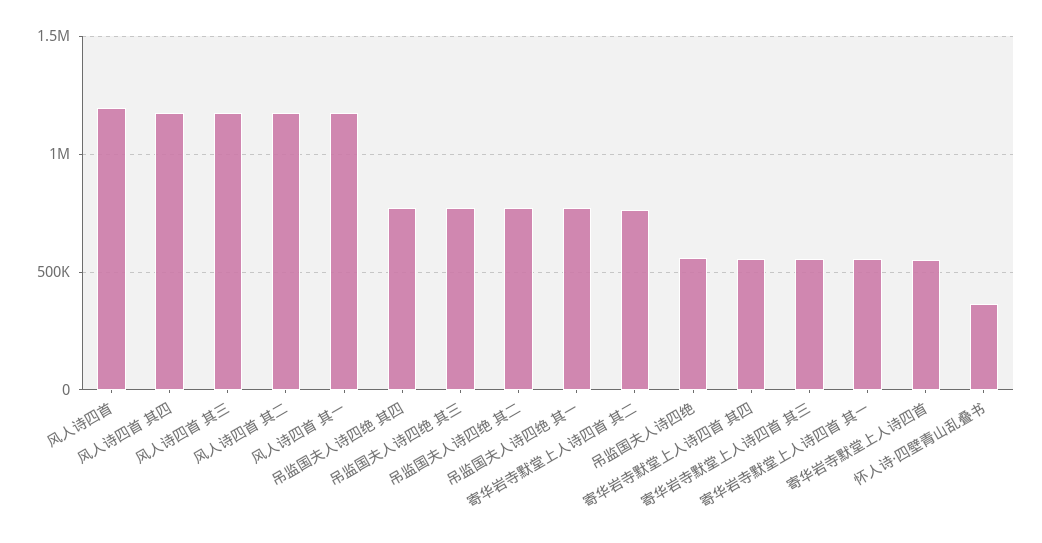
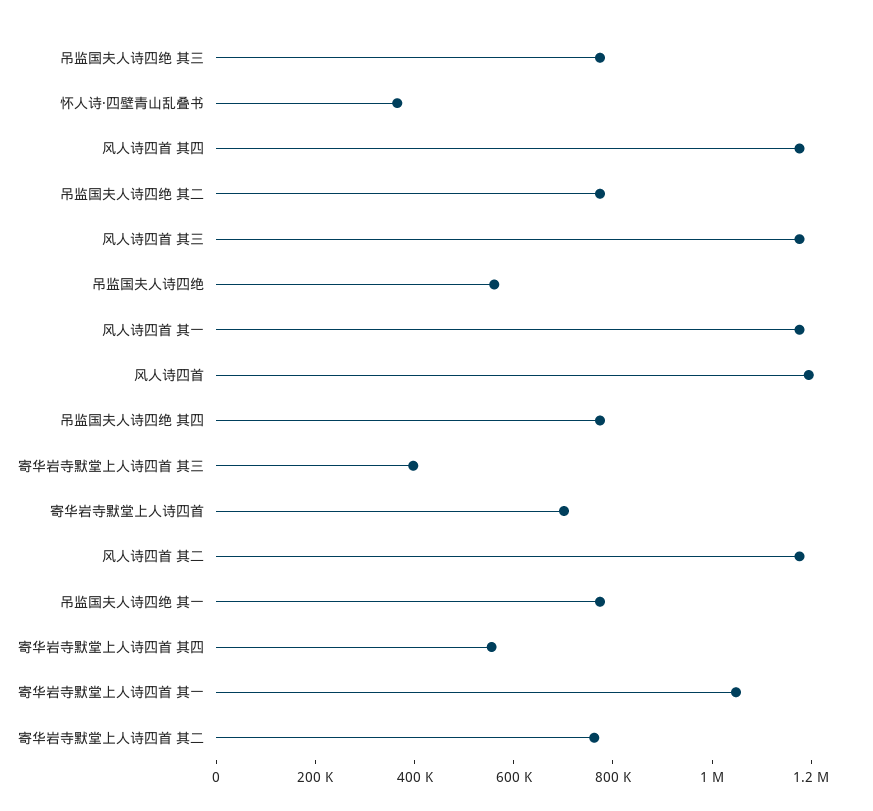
  {
    "风人诗四首": 1200000,
    "风人诗四首 其四": 1200000,
    "风人诗四首 其三": 1200000,
    "风人诗四首 其二": 1200000,
    "风人诗四首 其一": 1200000,
    "吊监国夫人诗四绝 其四": 750000,
    "吊监国夫人诗四绝 其三": 750000,
    "吊监国夫人诗四绝 其二": 750000,
    "吊监国夫人诗四绝 其一": 750000,
    "寄华岩寺默堂上人诗四首 其二": 750000,
    "吊监国夫人诗四绝": 550000,
    "寄华岩寺默堂上人诗四首 其四": 550000,
-   "寄华岩寺默堂上人诗四首 其三": 550000,
+   "寄华岩寺默堂上人诗四首 其三": 400000,
-   "寄华岩寺默堂上人诗四首 其一": 550000,
+   "寄华岩寺默堂上人诗四首 其一": 1050000,
-   "寄华岩寺默堂上人诗四首": 550000,
+   "寄华岩寺默堂上人诗四首": 700000,
    "怀人诗·四壁青山乱叠书": 350000
  }

